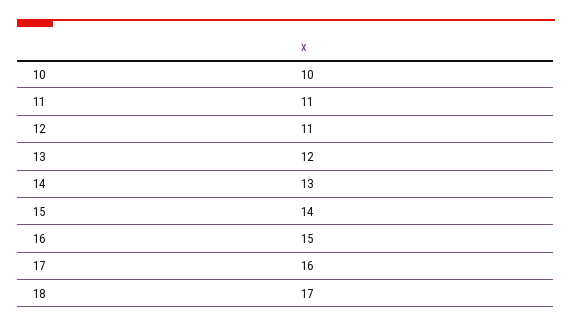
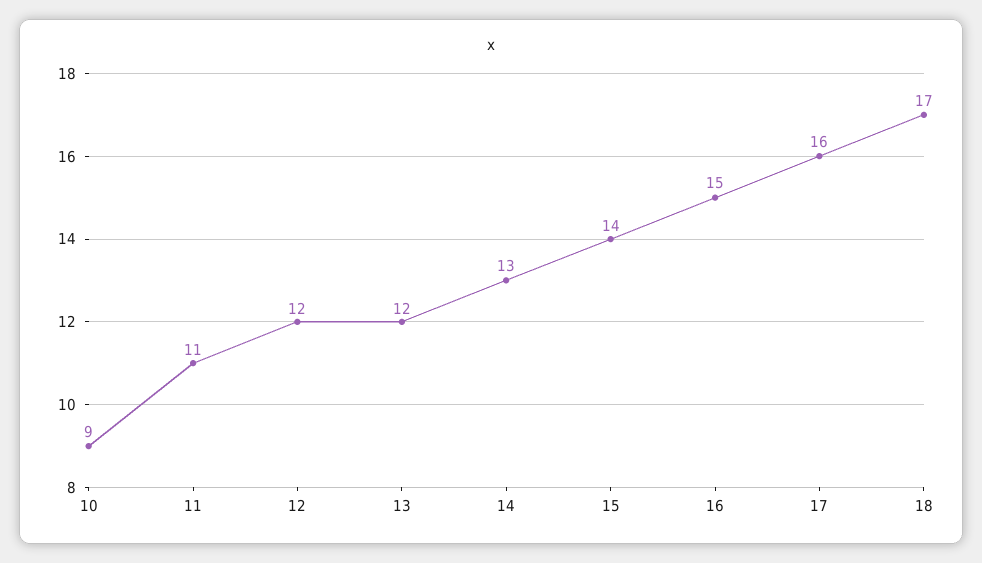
  {
-   "10": 10,
+   "10": 9,
    "11": 11,
-   "12": 11,
+   "12": 12,
    "13": 12,
    "14": 13,
    "15": 14,
    "16": 15,
    "17": 16,
    "18": 17
  }

